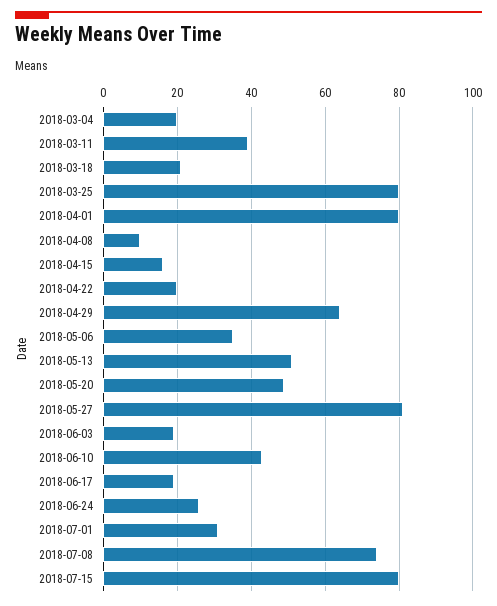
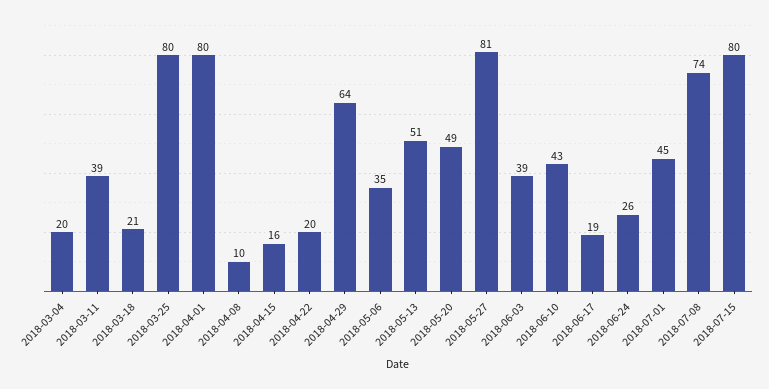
  {
    "2018-03-04": 20,
    "2018-03-11": 39,
    "2018-03-18": 21,
    "2018-03-25": 80,
    "2018-04-01": 80,
    "2018-04-08": 10,
    "2018-04-15": 16,
    "2018-04-22": 20,
    "2018-04-29": 64,
    "2018-05-06": 35,
    "2018-05-13": 51,
    "2018-05-20": 49,
    "2018-05-27": 81,
-   "2018-06-03": 20,
+   "2018-06-03": 39,
    "2018-06-10": 43,
    "2018-06-17": 19,
    "2018-06-24": 26,
-   "2018-07-01": 30,
+   "2018-07-01": 45,
    "2018-07-08": 74,
    "2018-07-15": 80
  }

